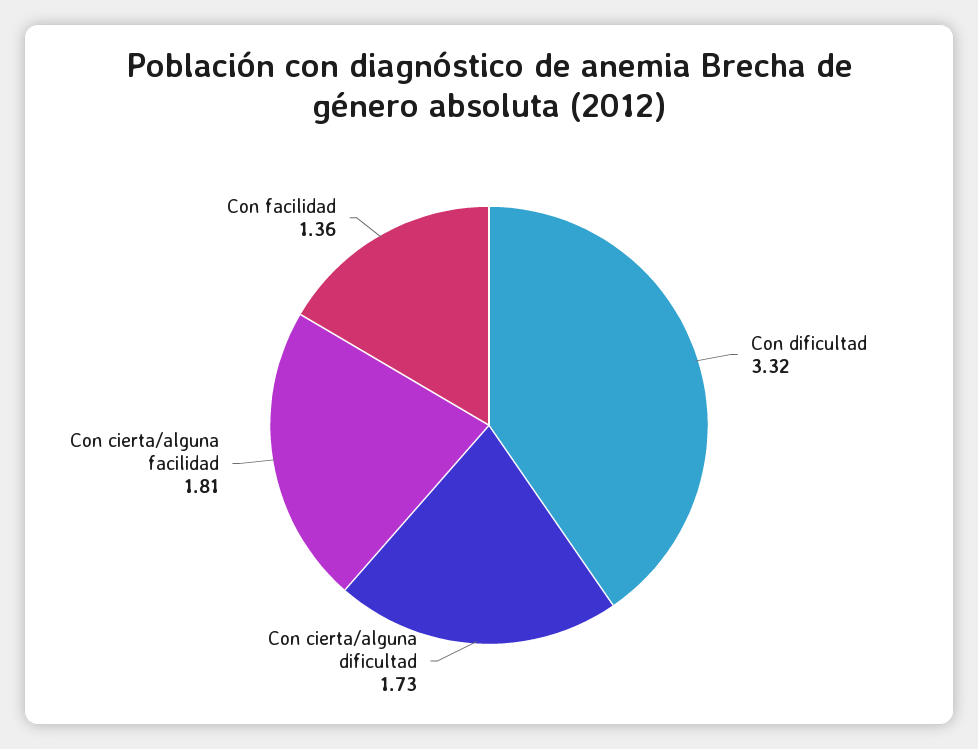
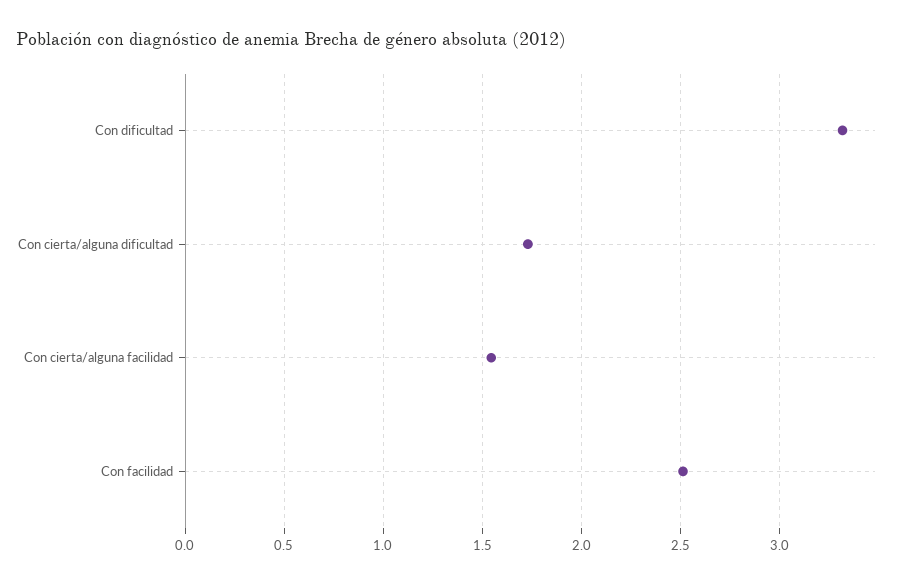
  {
    "Con dificultad": 3.32,
    "Con cierta/alguna dificultad": 1.73,
-   "Con cierta/alguna facilidad": 1.81,
+   "Con cierta/alguna facilidad": 1.55,
-   "Con facilidad": 1.36
+   "Con facilidad": 2.5
  }

